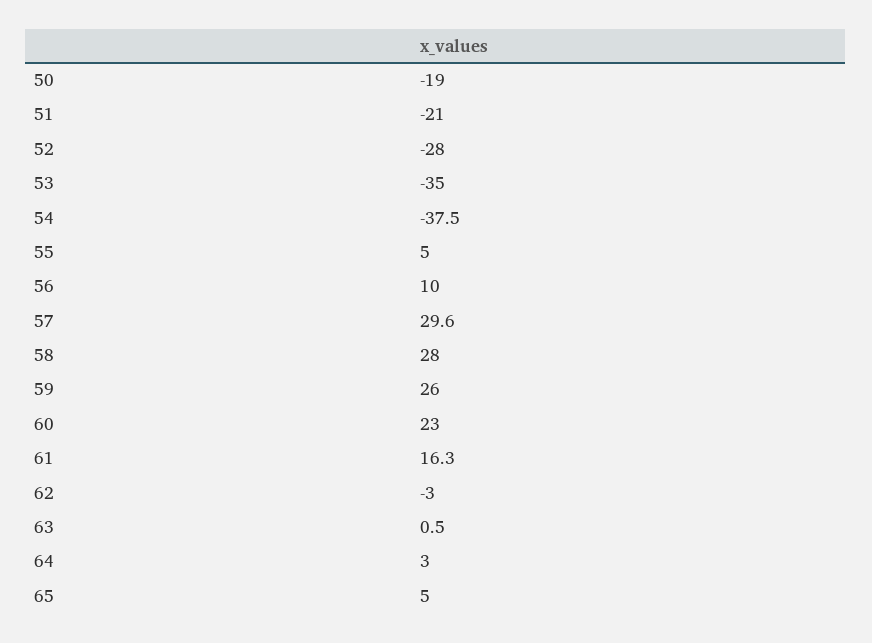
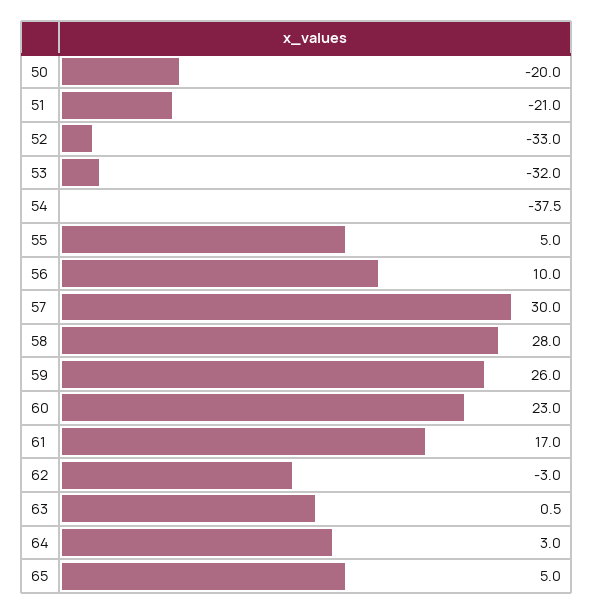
  {
-   "50": -19,
+   "50": -20,
    "51": -21,
-   "52": -28,
+   "52": -33,
-   "53": -35,
+   "53": -32,
    "54": -37.5,
    "55": 5,
    "56": 10,
-   "57": 29.6,
+   "57": 30,
    "58": 28,
    "59": 26,
    "60": 23,
-   "61": 16.3,
+   "61": 17,
    "62": -3,
    "63": 0.5,
    "64": 3,
    "65": 5
  }

